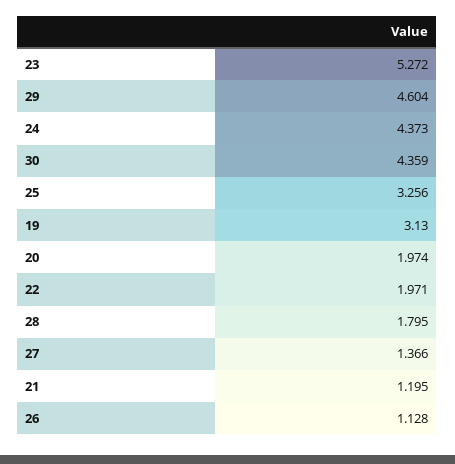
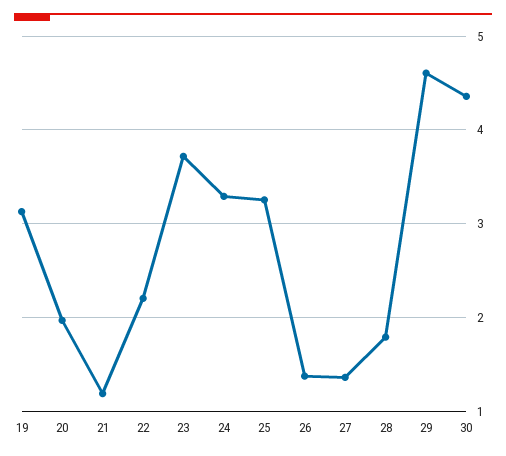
  {
-   "23": 5.272,
+   "23": 3.7,
    "29": 4.604,
-   "24": 4.373,
+   "24": 3.3,
    "30": 4.359,
    "25": 3.256,
    "19": 3.13,
    "20": 1.974,
-   "22": 1.971,
+   "22": 2.2,
    "28": 1.795,
    "27": 1.366,
    "21": 1.195,
-   "26": 1.128
+   "26": 1.4
  }

